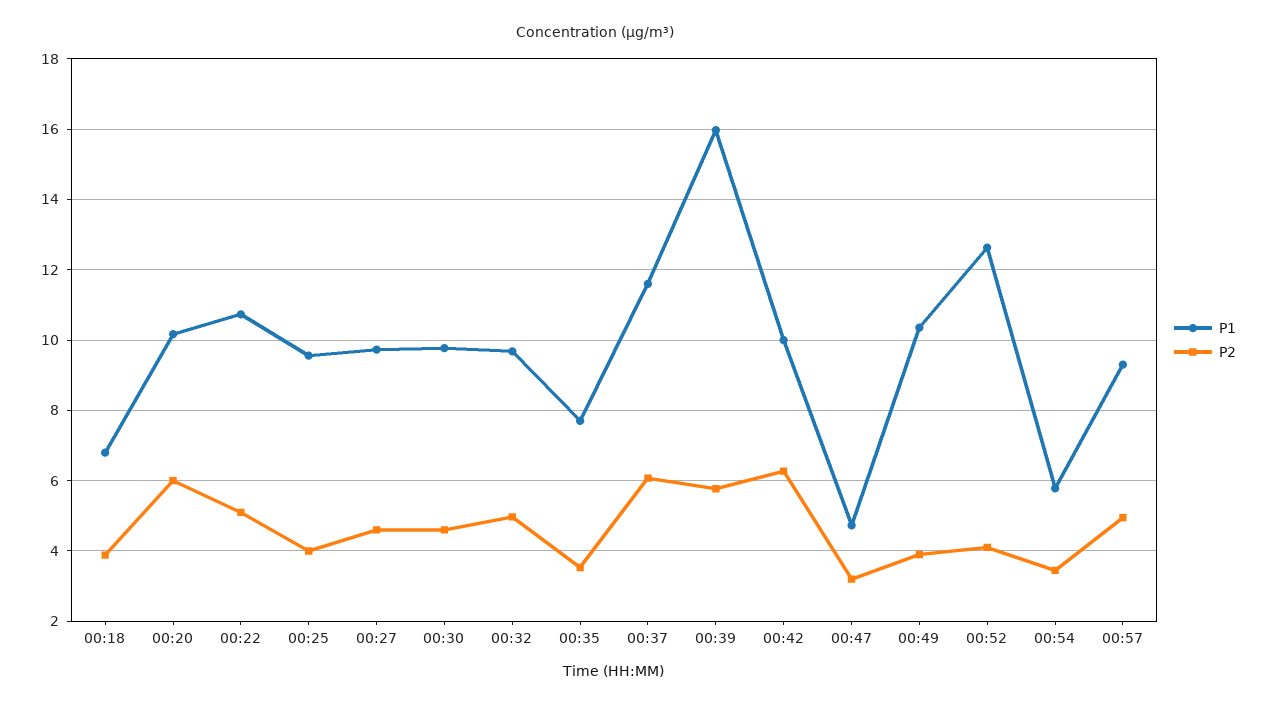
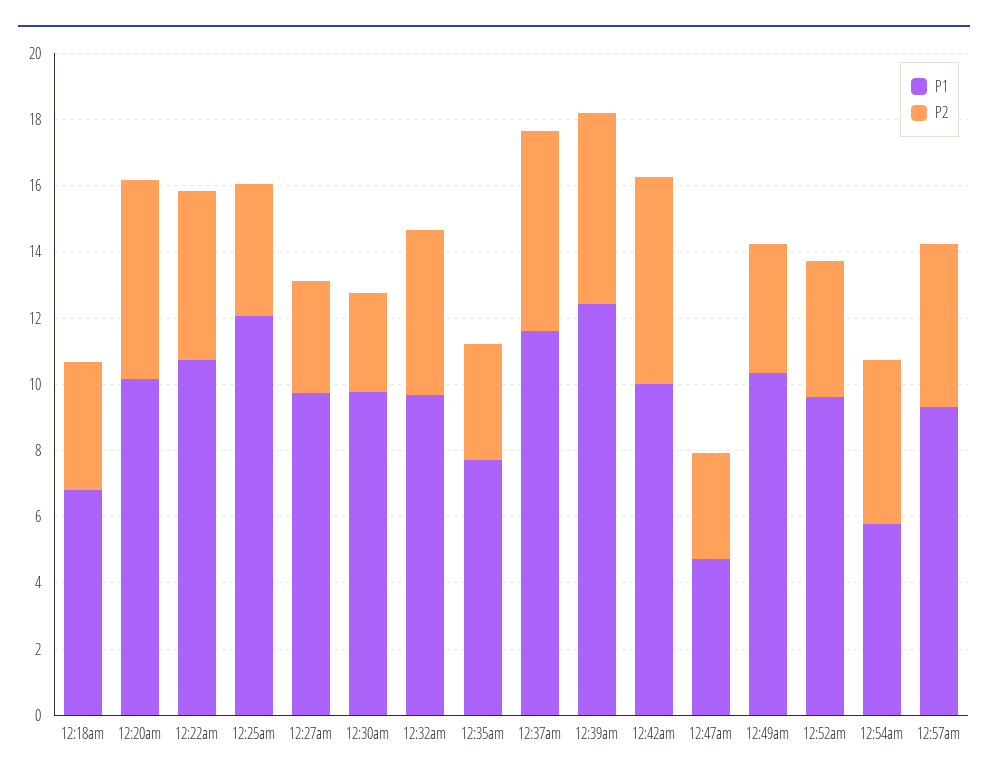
  {
    "P1": {
      "00:18": 6.8,
      "00:20": 10.2,
      "00:22": 10.8,
-     "00:25": 9.6,
+     "00:25": 12,
      "00:27": 9.8,
      "00:30": 9.8,
      "00:32": 9.6,
      "00:35": 7.8,
      "00:37": 11.6,
-     "00:39": 16,
+     "00:39": 12.5,
      "00:42": 10,
      "00:47": 4.8,
      "00:49": 10.4,
-     "00:52": 12.6,
+     "00:52": 9.5,
      "00:54": 5.8,
      "00:57": 9.4
    },
    "P2": {
      "00:18": 3.8,
      "00:20": 6,
      "00:22": 5.2,
      "00:25": 4,
-     "00:27": 4.6,
+     "00:27": 3.5,
-     "00:30": 4.6,
+     "00:30": 3,
      "00:32": 5,
      "00:35": 3.6,
      "00:37": 6,
      "00:39": 5.8,
      "00:42": 6.2,
      "00:47": 3.2,
      "00:49": 4,
      "00:52": 4.2,
-     "00:54": 3.4,
+     "00:54": 5,
      "00:57": 5
    }
  }

